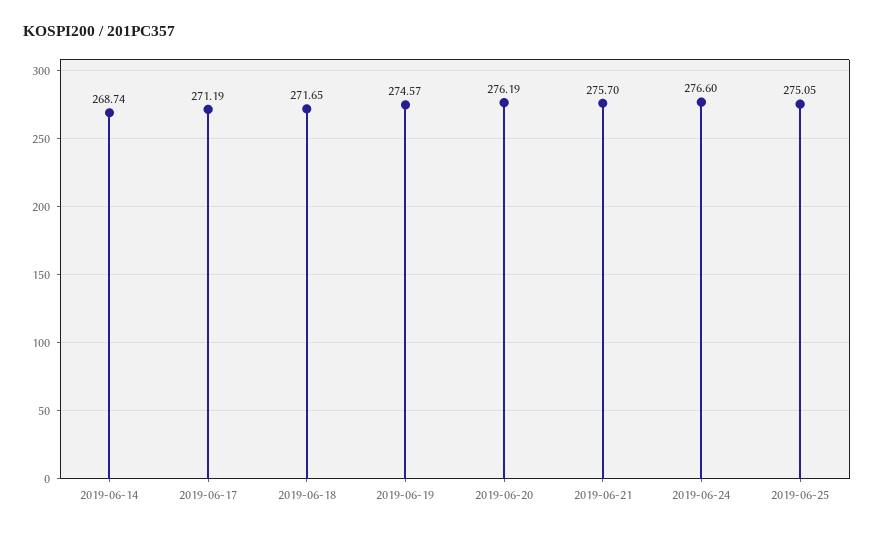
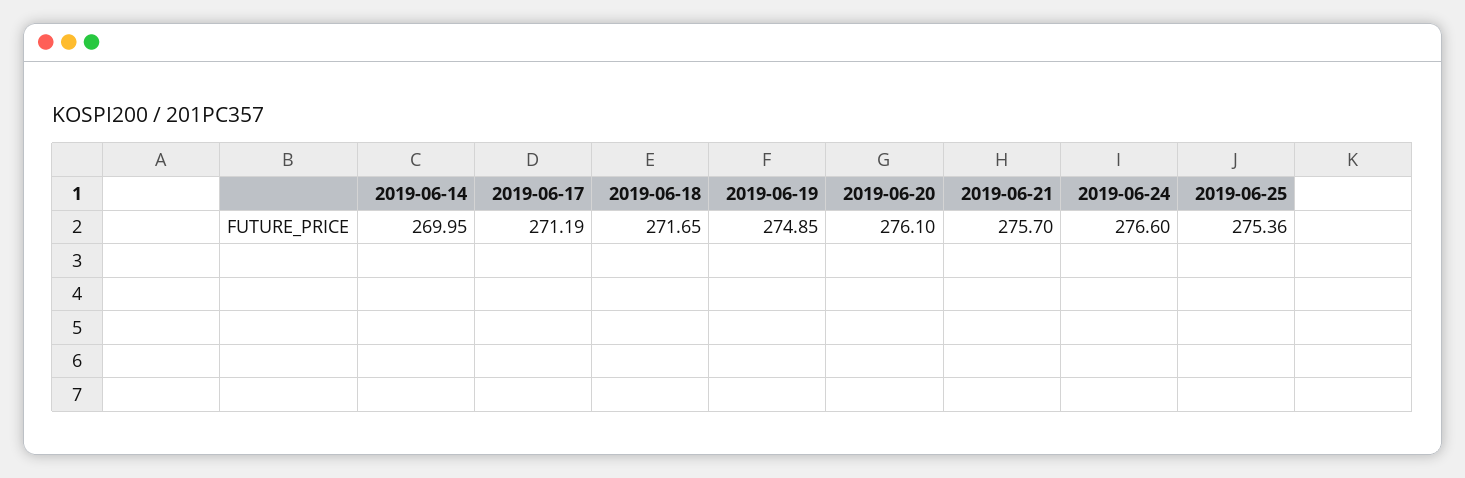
  {
-   "2019-06-14": 268.74,
+   "2019-06-14": 269.95,
    "2019-06-17": 271.19,
    "2019-06-18": 271.65,
-   "2019-06-19": 274.57,
+   "2019-06-19": 274.85,
-   "2019-06-20": 276.19,
+   "2019-06-20": 276.1,
    "2019-06-21": 275.7,
    "2019-06-24": 276.6,
-   "2019-06-25": 275.05
+   "2019-06-25": 275.36
  }

